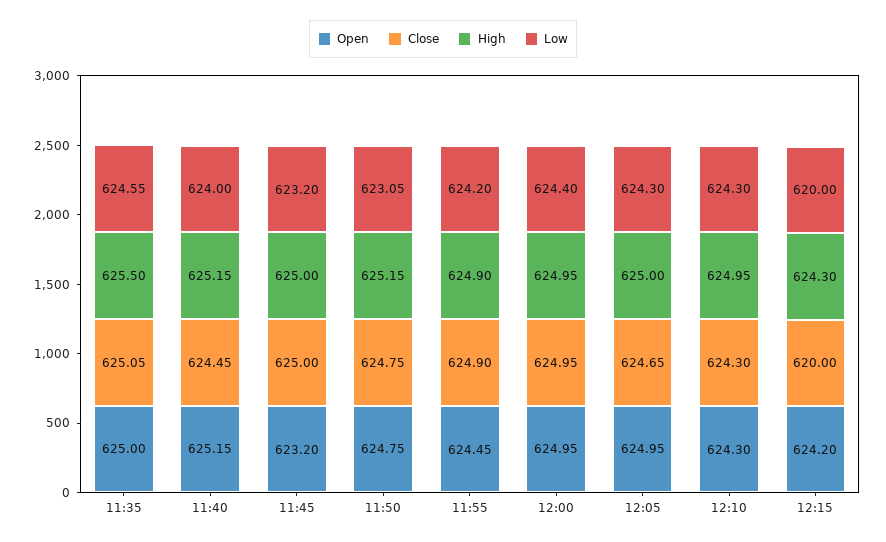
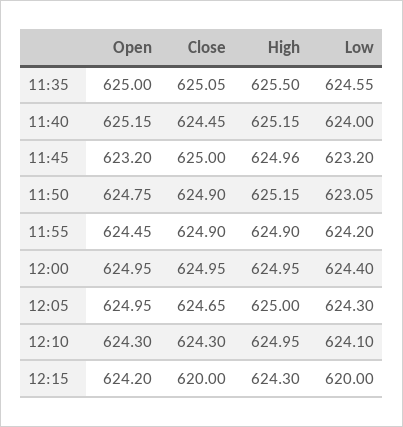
  {
    "Open": {
      "11:35": 625,
      "11:40": 625.15,
      "11:45": 623.2,
      "11:50": 624.75,
      "11:55": 624.45,
      "12:00": 624.95,
      "12:05": 624.95,
      "12:10": 624.3,
      "12:15": 624.2
    },
    "Close": {
      "11:35": 625.05,
      "11:40": 624.45,
      "11:45": 625,
-     "11:50": 624.75,
+     "11:50": 624.9,
      "11:55": 624.9,
      "12:00": 624.95,
      "12:05": 624.65,
      "12:10": 624.3,
      "12:15": 620
    },
    "High": {
      "11:35": 625.5,
      "11:40": 625.15,
-     "11:45": 625,
+     "11:45": 624.96,
      "11:50": 625.15,
      "11:55": 624.9,
      "12:00": 624.95,
      "12:05": 625,
      "12:10": 624.95,
      "12:15": 624.3
    },
    "Low": {
      "11:35": 624.55,
      "11:40": 624,
      "11:45": 623.2,
      "11:50": 623.05,
      "11:55": 624.2,
      "12:00": 624.4,
      "12:05": 624.3,
-     "12:10": 624.3,
+     "12:10": 624.1,
      "12:15": 620
    }
  }

